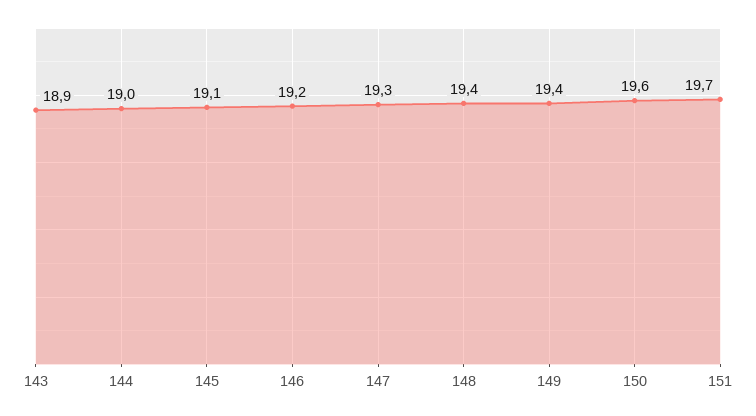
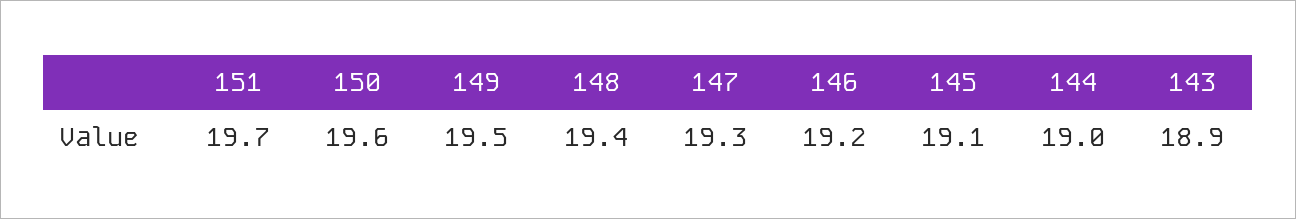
  {
    "143": 18.9,
    "144": 19,
    "145": 19.1,
    "146": 19.2,
    "147": 19.3,
    "148": 19.4,
-   "149": 19.4,
+   "149": 19.5,
    "150": 19.6,
    "151": 19.7
  }

